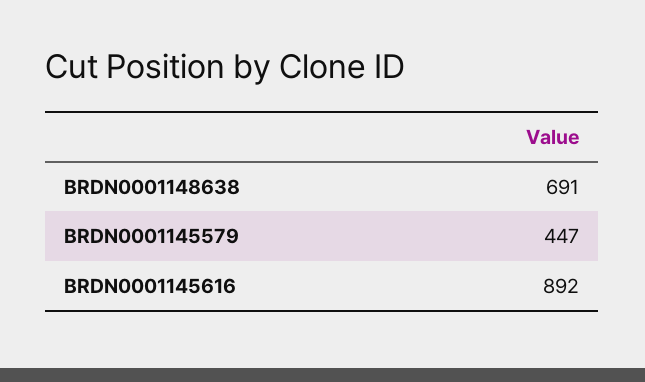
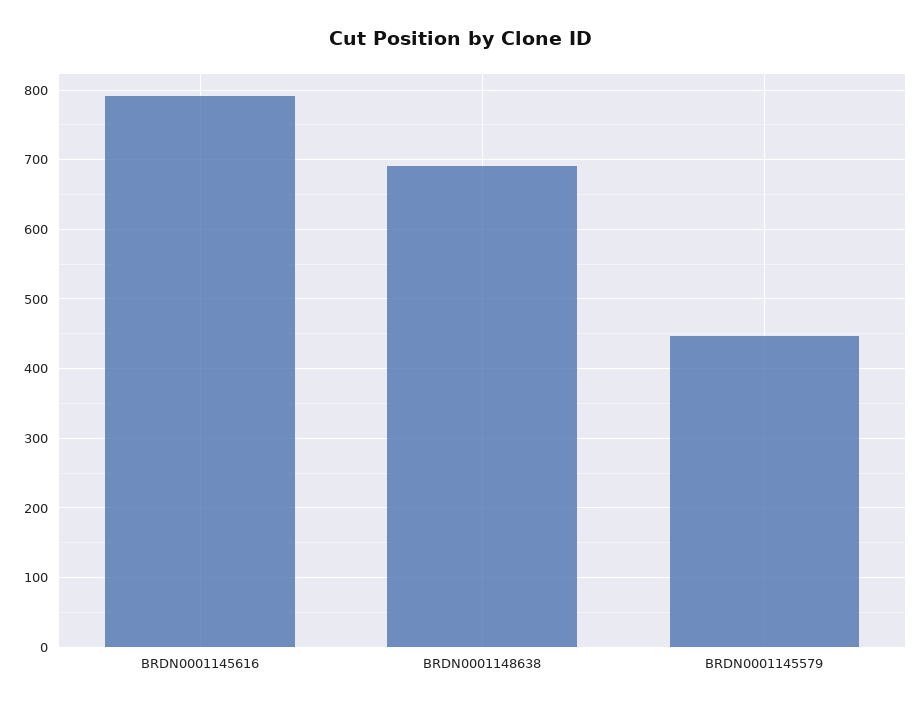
  {
    "BRDN0001148638": 691,
    "BRDN0001145579": 447,
-   "BRDN0001145616": 892
+   "BRDN0001145616": 790
  }

